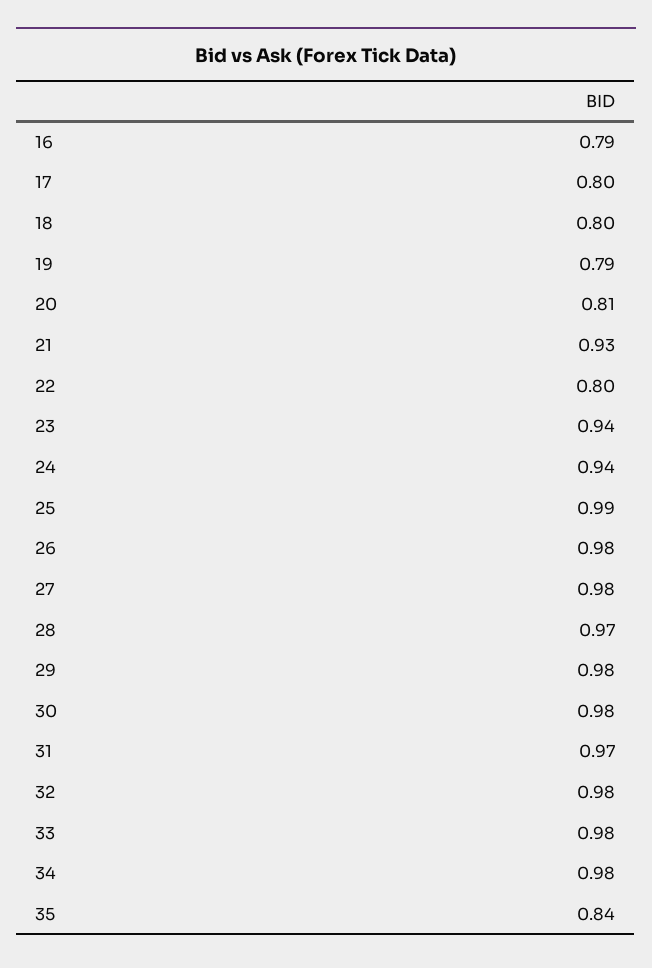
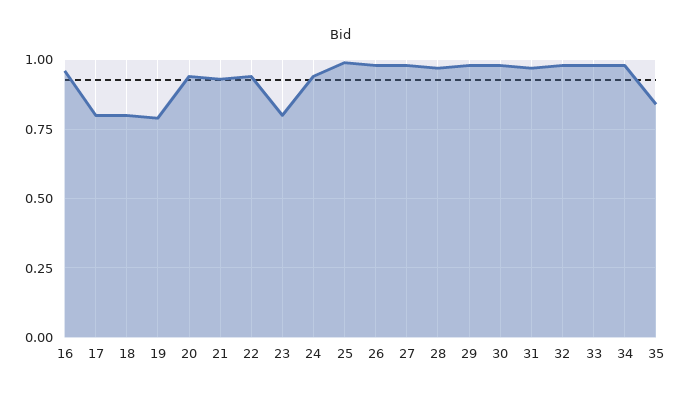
  {
-   "16": 0.79,
+   "16": 0.95,
    "17": 0.8,
    "18": 0.8,
    "19": 0.79,
-   "20": 0.81,
+   "20": 0.95,
    "21": 0.93,
-   "22": 0.8,
+   "22": 0.95,
-   "23": 0.94,
+   "23": 0.8,
    "24": 0.94,
    "25": 0.99,
    "26": 0.98,
    "27": 0.98,
    "28": 0.97,
    "29": 0.98,
    "30": 0.98,
    "31": 0.97,
    "32": 0.98,
    "33": 0.98,
    "34": 0.98,
    "35": 0.84
  }

